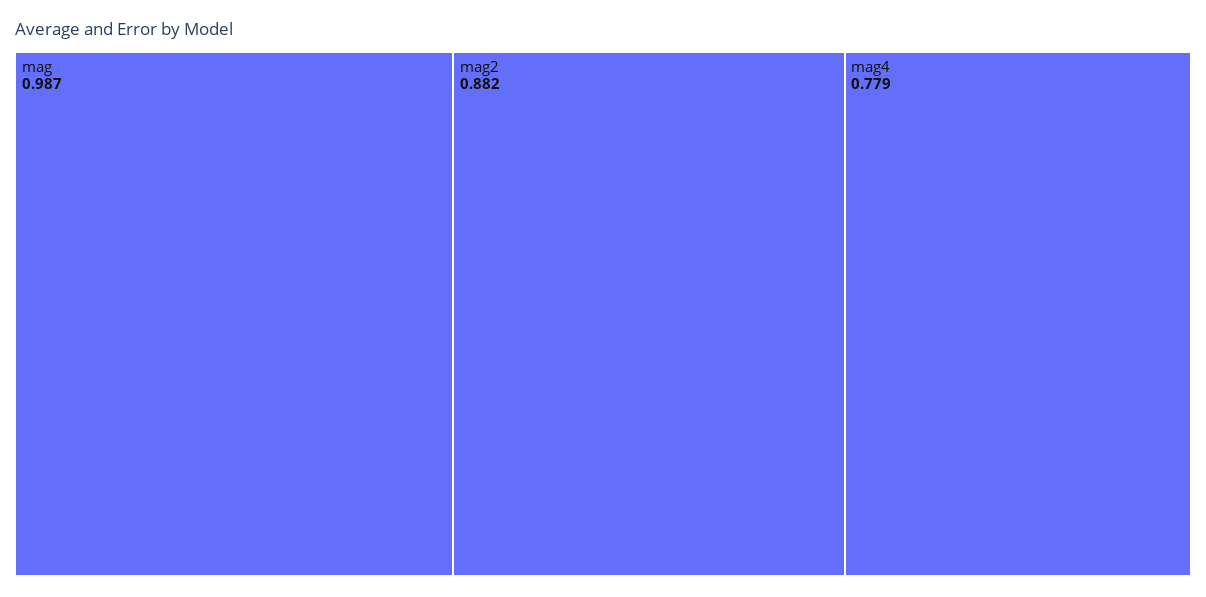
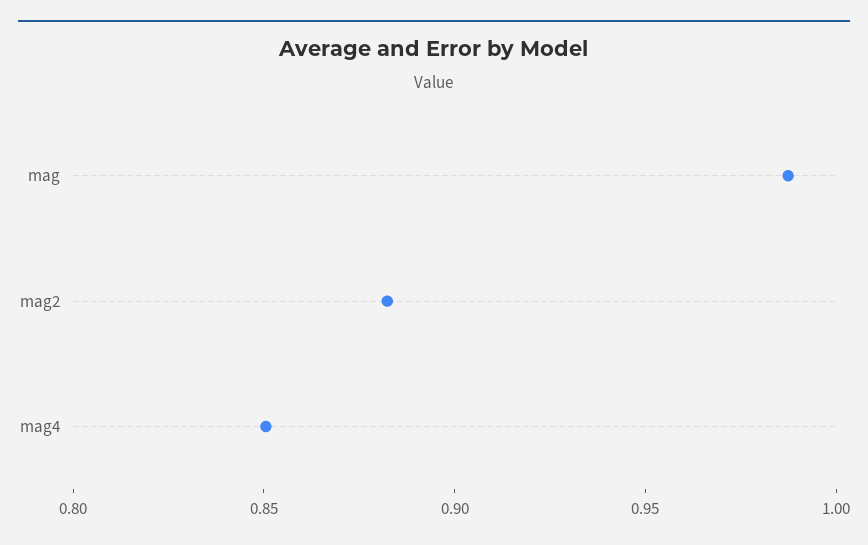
  {
    "mag": 0.987,
    "mag2": 0.882,
-   "mag4": 0.779
+   "mag4": 0.85
  }

